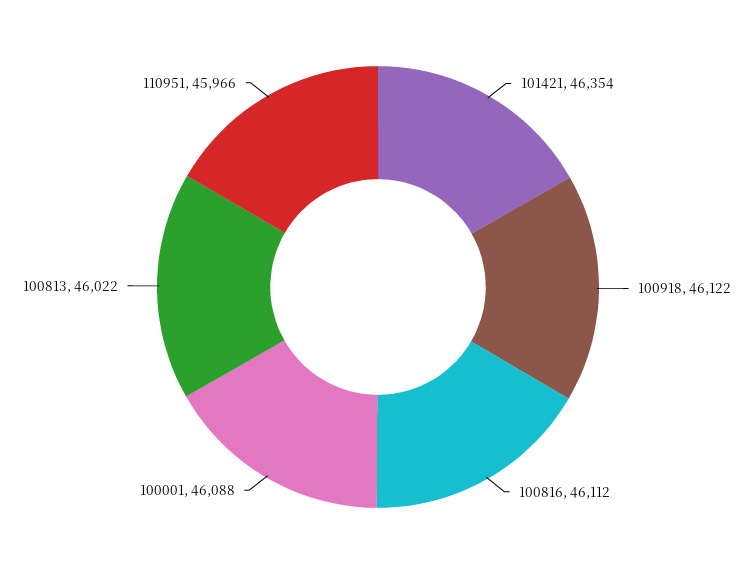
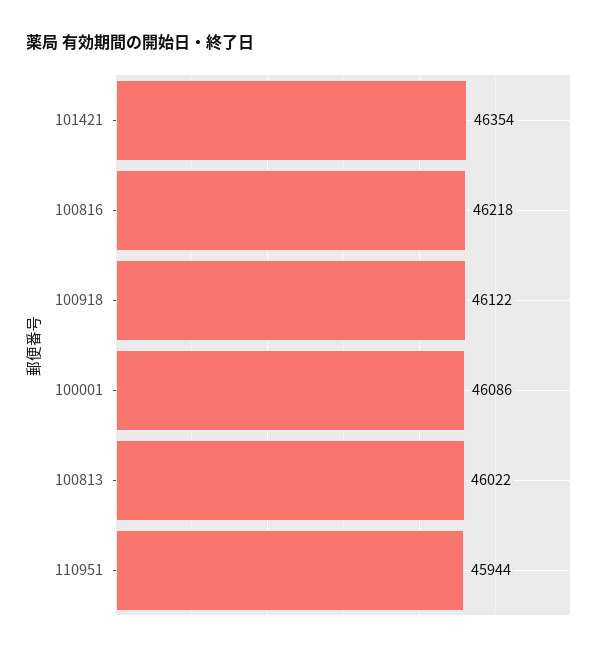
  {
    "101421": 46354,
    "100918": 46122,
-   "100816": 46112,
+   "100816": 46218,
-   "100001": 46088,
+   "100001": 46086,
    "100813": 46022,
-   "110951": 45966
+   "110951": 45944
  }

